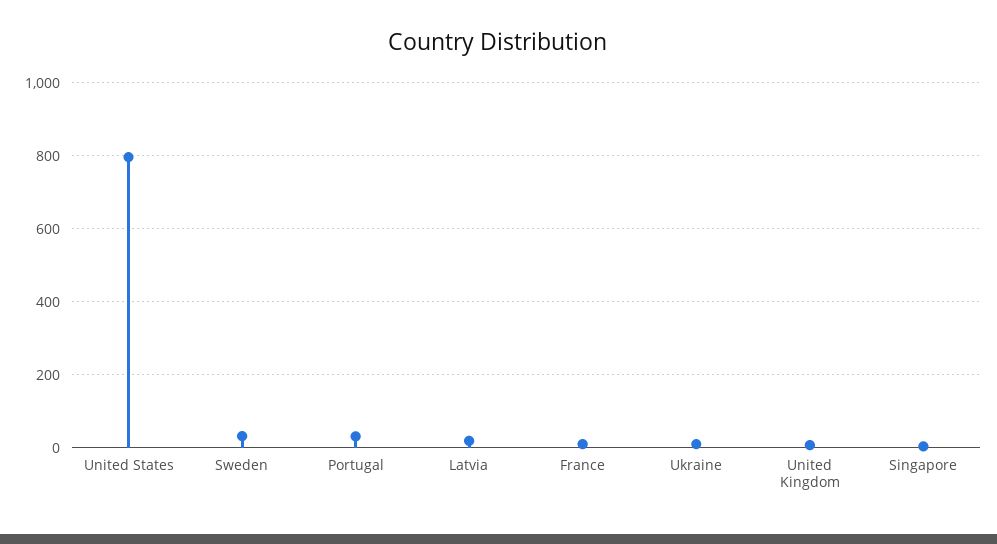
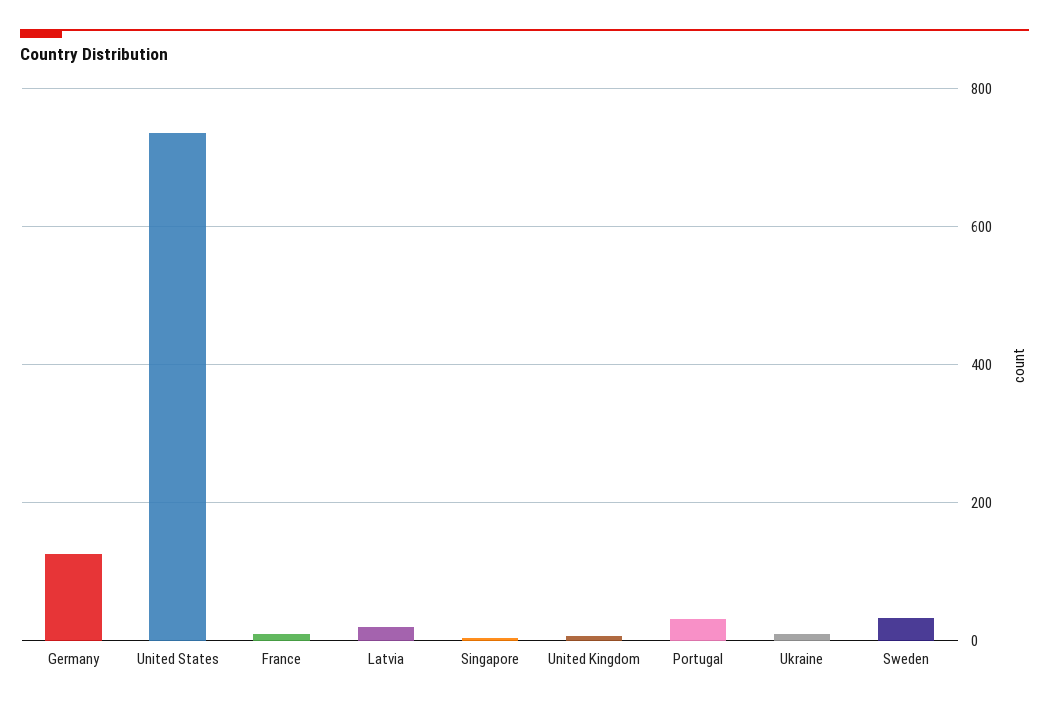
  {
-   "United States": 800,
+   "United States": 740,
    "Sweden": 40,
    "Portugal": 40,
    "Latvia": 20,
    "France": 20,
    "Ukraine": 20,
    "United Kingdom": 0,
-   "Singapore": 0
+   "Singapore": 0,
+   "Germany": 120
  }

